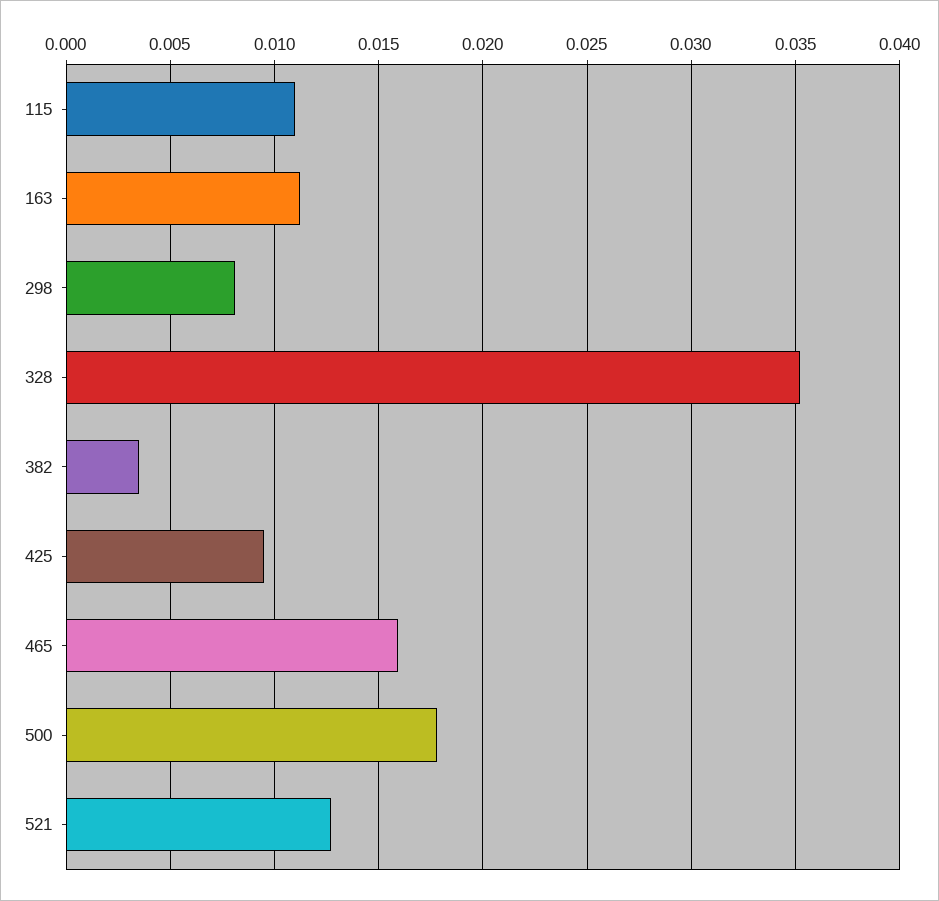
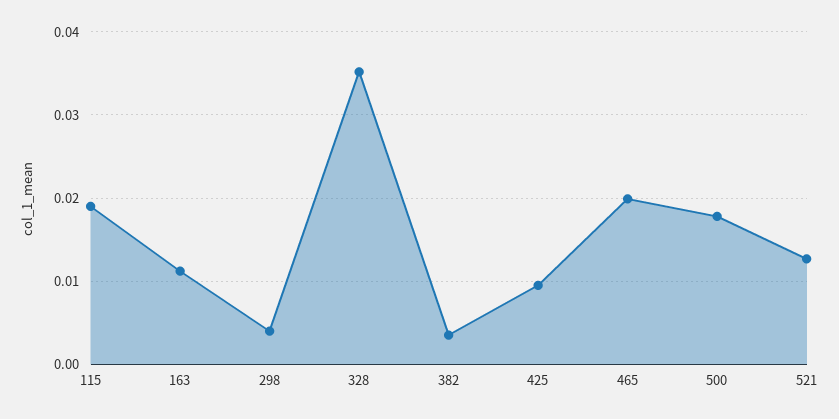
  {
-   "115": 0.011,
+   "115": 0.019,
    "163": 0.011,
-   "298": 0.008,
+   "298": 0.004,
    "328": 0.035,
    "382": 0.0035,
    "425": 0.0095,
-   "465": 0.016,
+   "465": 0.02,
    "500": 0.018,
    "521": 0.0125
  }

